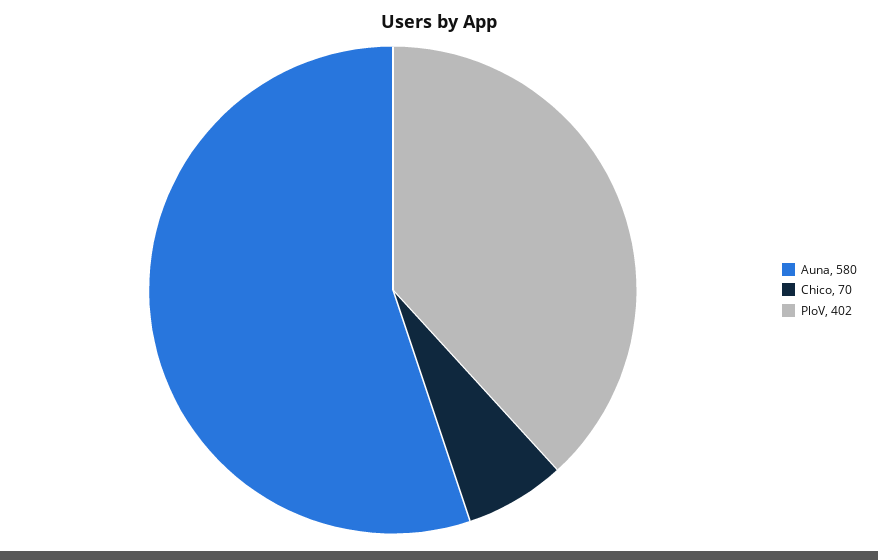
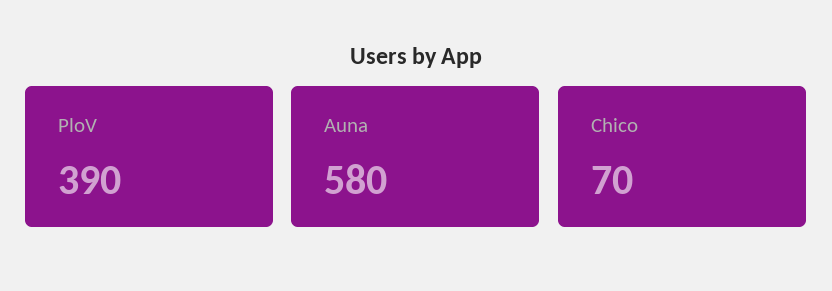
  {
    "Auna": 580,
    "Chico": 70,
-   "PloV": 402
+   "PloV": 390
  }

